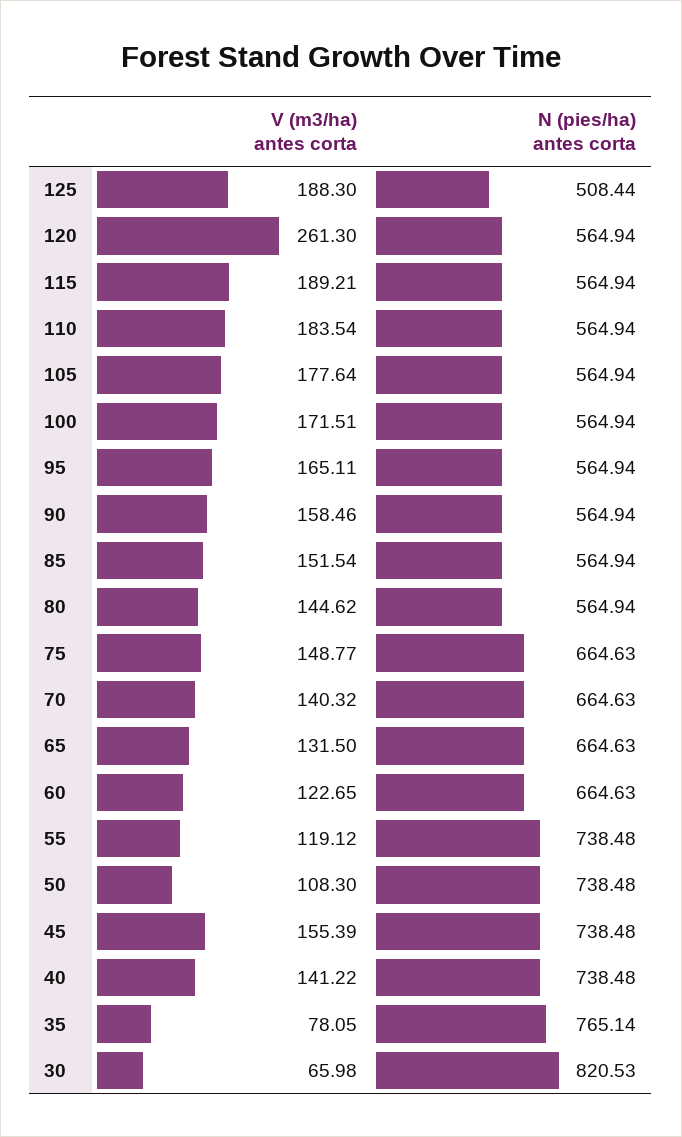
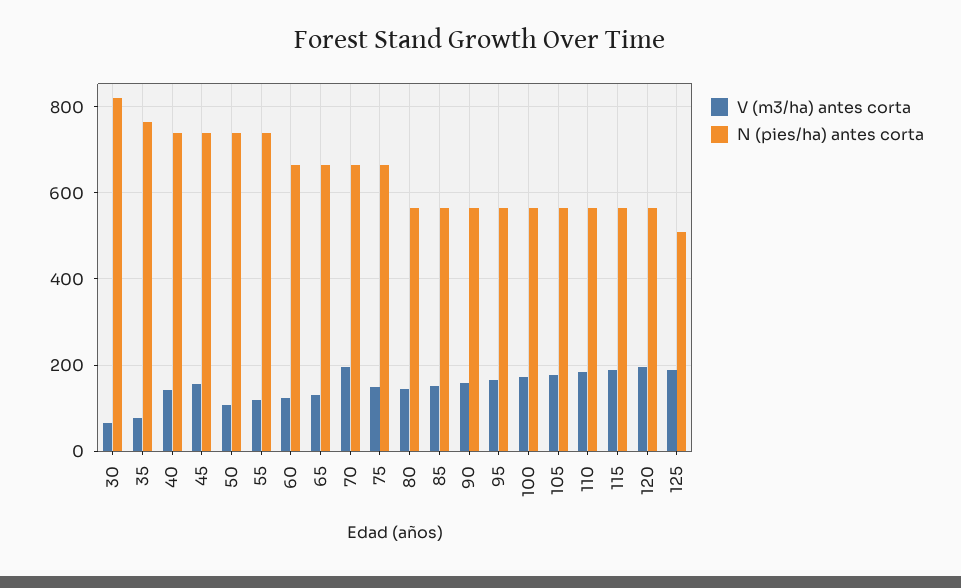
  {
    "V (m3/ha) antes corta": {
      "125": 188.3,
-     "120": 261.3,
+     "120": 200,
      "115": 189.21,
      "110": 183.54,
      "105": 177.64,
      "100": 171.51,
      "95": 165.11,
      "90": 158.46,
      "85": 151.54,
      "80": 144.62,
      "75": 148.77,
-     "70": 140.32,
+     "70": 200,
      "65": 131.5,
      "60": 122.65,
      "55": 119.12,
      "50": 108.3,
      "45": 155.39,
      "40": 141.22,
      "35": 78.05,
      "30": 65.98
    },
    "N (pies/ha) antes corta": {
      "125": 508.44,
      "120": 564.94,
      "115": 564.94,
      "110": 564.94,
      "105": 564.94,
      "100": 564.94,
      "95": 564.94,
      "90": 564.94,
      "85": 564.94,
      "80": 564.94,
      "75": 664.63,
      "70": 664.63,
      "65": 664.63,
      "60": 664.63,
      "55": 738.48,
      "50": 738.48,
      "45": 738.48,
      "40": 738.48,
      "35": 765.14,
      "30": 820.53
    }
  }

